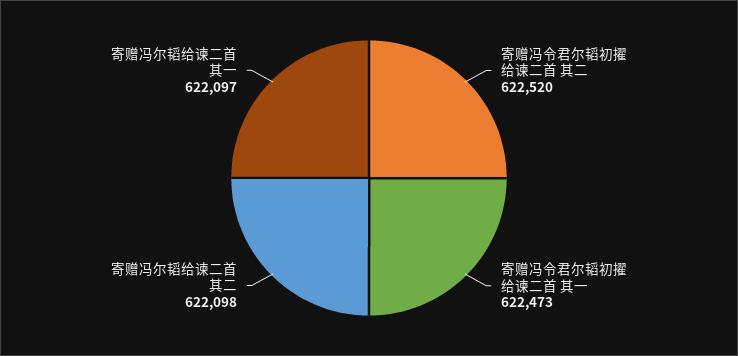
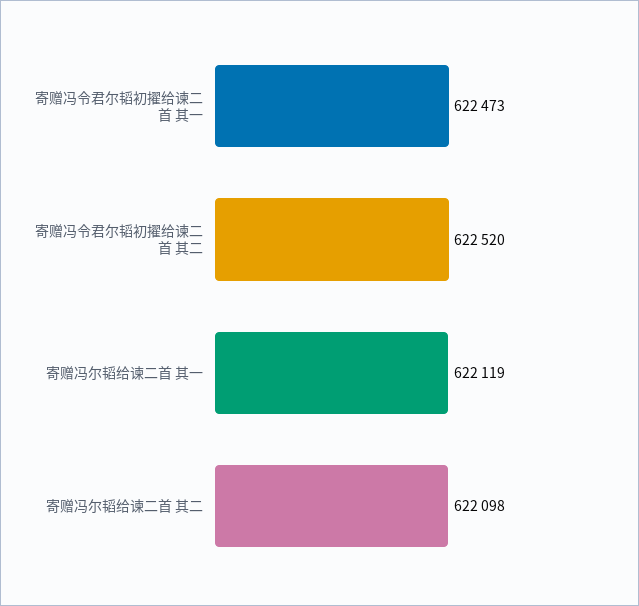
  {
    "寄赠冯令君尔韬初擢给谏二首 其二": 622520,
    "寄赠冯令君尔韬初擢给谏二首 其一": 622473,
    "寄赠冯尔韬给谏二首 其二": 622098,
-   "寄赠冯尔韬给谏二首 其一": 622097
+   "寄赠冯尔韬给谏二首 其一": 622119
  }

